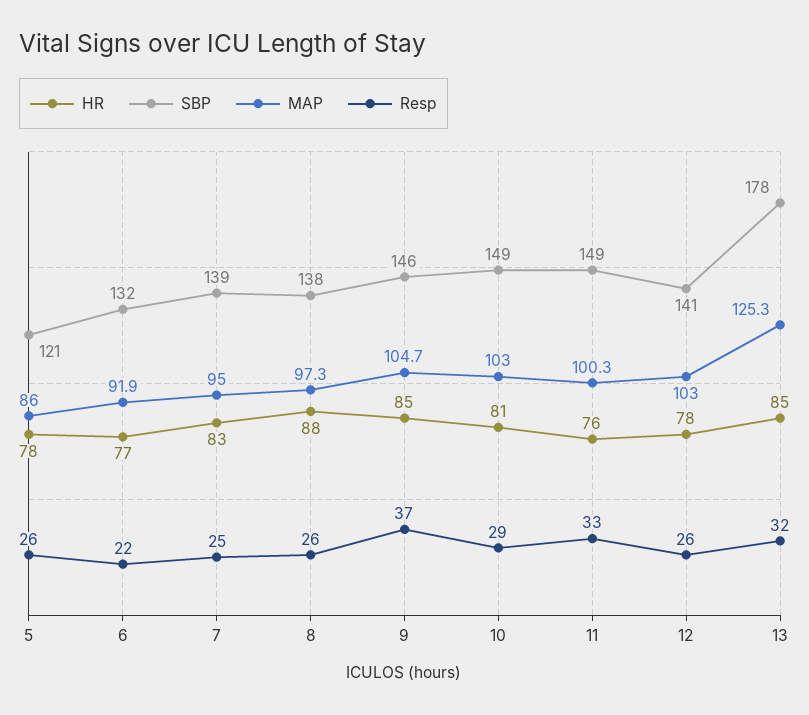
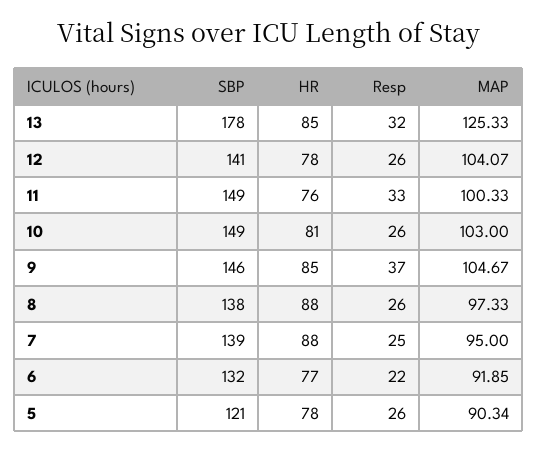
  {
    "HR": {
      "5": 78,
      "6": 77,
-     "7": 83,
+     "7": 88,
      "8": 88,
      "9": 85,
      "10": 81,
      "11": 76,
      "12": 78,
      "13": 85
    },
    "SBP": {
      "5": 121,
      "6": 132,
      "7": 139,
      "8": 138,
      "9": 146,
      "10": 149,
      "11": 149,
      "12": 141,
      "13": 178
    },
    "MAP": {
-     "5": 86,
+     "5": 90.34,
      "6": 91.85,
      "7": 95,
      "8": 97.33,
      "9": 104.67,
      "10": 103,
      "11": 100.33,
-     "12": 103,
+     "12": 104.07,
      "13": 125.33
    },
    "Resp": {
      "5": 26,
      "6": 22,
      "7": 25,
      "8": 26,
      "9": 37,
-     "10": 29,
+     "10": 26,
      "11": 33,
      "12": 26,
      "13": 32
    }
  }

